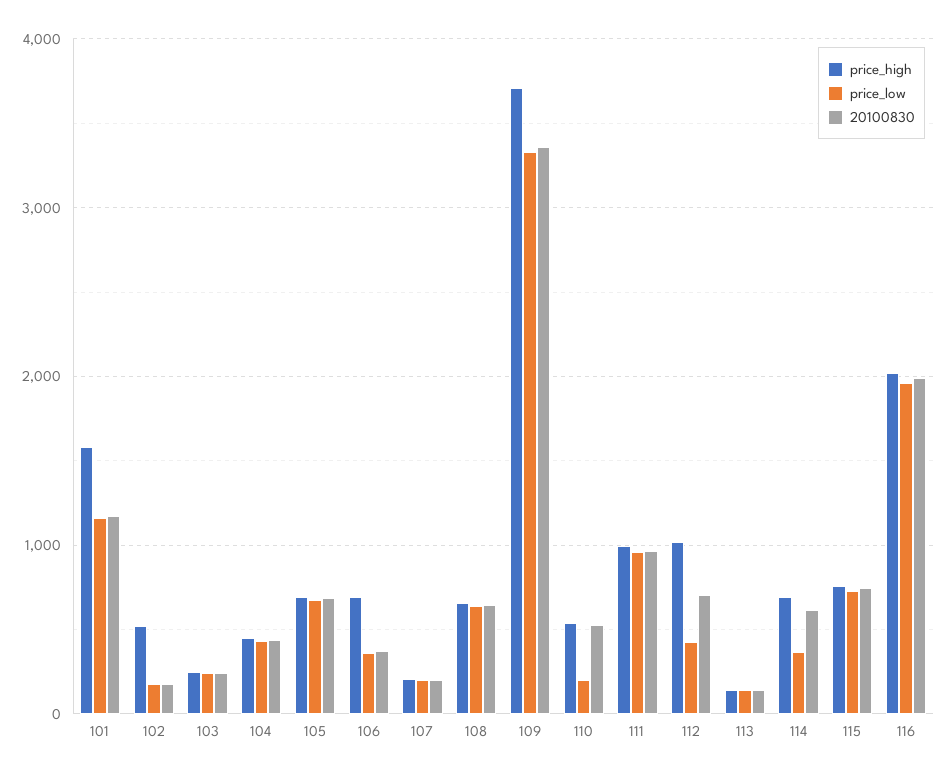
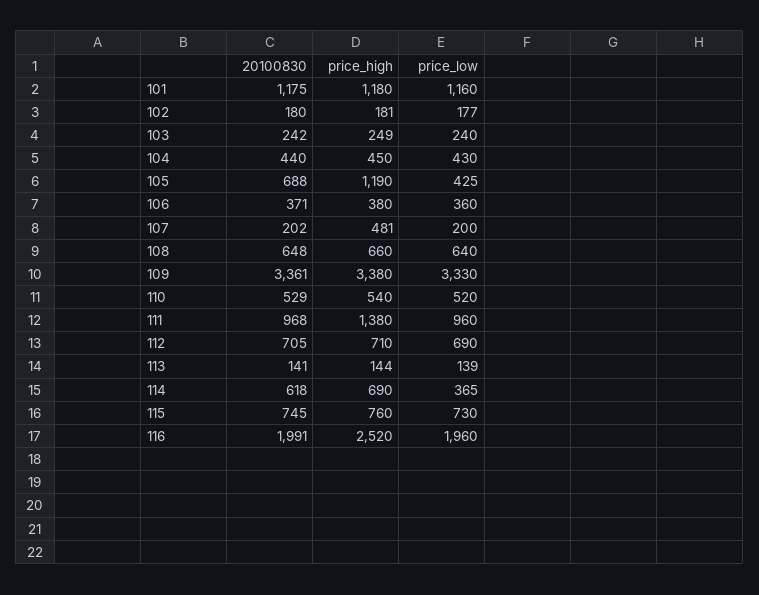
  {
    "price_high": {
-     "101": 1600,
+     "101": 1180,
-     "102": 500,
+     "102": 181,
      "103": 249,
      "104": 450,
-     "105": 700,
+     "105": 1190,
-     "106": 700,
+     "106": 380,
-     "107": 200,
+     "107": 481,
      "108": 660,
-     "109": 3700,
+     "109": 3380,
      "110": 540,
-     "111": 1000,
+     "111": 1380,
-     "112": 1000,
+     "112": 710,
      "113": 144,
      "114": 690,
      "115": 760,
-     "116": 2000
+     "116": 2520
    },
    "price_low": {
      "101": 1160,
      "102": 177,
      "103": 240,
      "104": 430,
-     "105": 700,
+     "105": 425,
      "106": 360,
      "107": 200,
      "108": 640,
      "109": 3330,
-     "110": 200,
+     "110": 520,
      "111": 960,
-     "112": 400,
+     "112": 690,
      "113": 139,
      "114": 365,
      "115": 730,
      "116": 1960
    },
    "20100830": {
      "101": 1175,
      "102": 180,
      "103": 242,
      "104": 440,
      "105": 688,
      "106": 371,
      "107": 202,
      "108": 648,
      "109": 3361,
      "110": 529,
      "111": 968,
      "112": 705,
      "113": 141,
      "114": 618,
      "115": 745,
      "116": 1991
    }
  }

